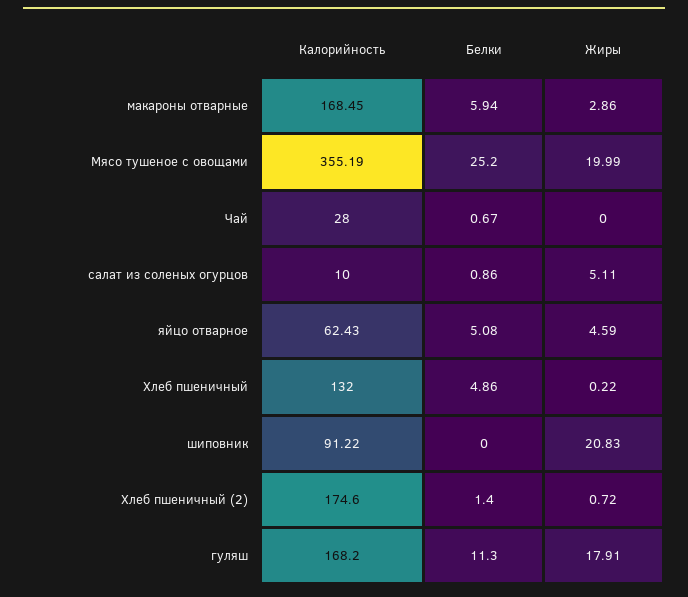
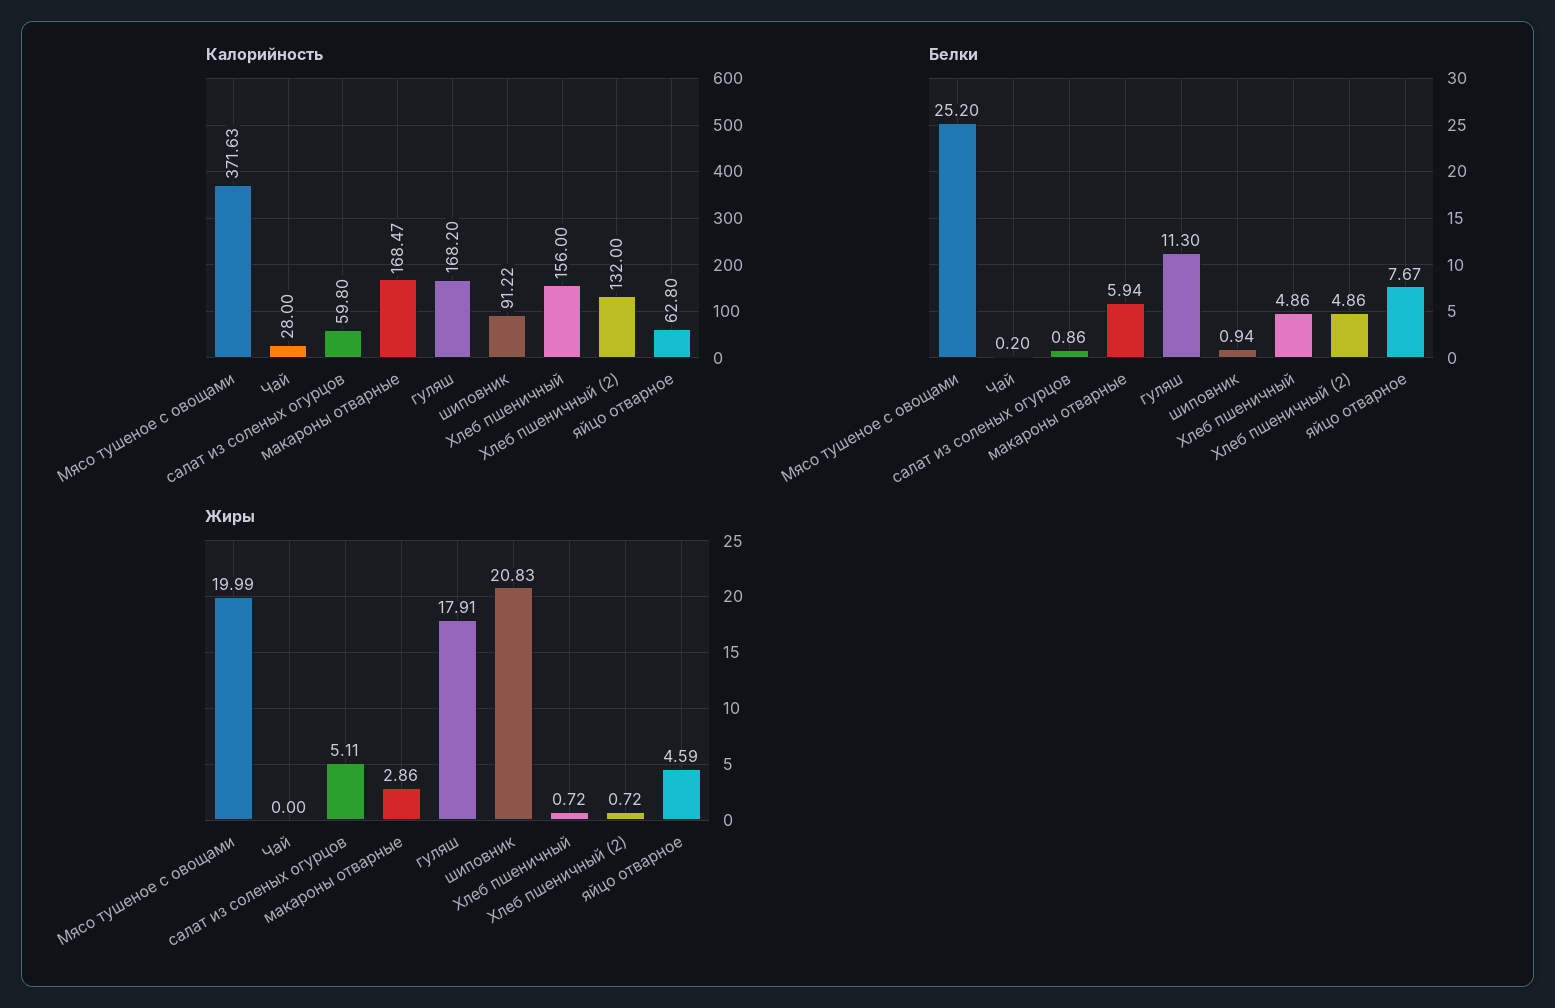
  {
    "Калорийность": {
-     "макароны отварные": 168.45,
+     "макароны отварные": 168.47,
-     "Мясо тушеное с овощами": 355.19,
+     "Мясо тушеное с овощами": 371.63,
      "Чай": 28,
-     "салат из соленых огурцов": 10,
+     "салат из соленых огурцов": 59.8,
-     "яйцо отварное": 62.43,
+     "яйцо отварное": 62.8,
-     "Хлеб пшеничный": 132,
+     "Хлеб пшеничный": 156,
      "шиповник": 91.22,
-     "Хлеб пшеничный (2)": 174.6,
+     "Хлеб пшеничный (2)": 132,
      "гуляш": 168.2
    },
    "Белки": {
      "макароны отварные": 5.94,
      "Мясо тушеное с овощами": 25.2,
-     "Чай": 0.67,
+     "Чай": 0.2,
      "салат из соленых огурцов": 0.86,
-     "яйцо отварное": 5.08,
+     "яйцо отварное": 7.67,
      "Хлеб пшеничный": 4.86,
-     "шиповник": 0,
+     "шиповник": 0.94,
-     "Хлеб пшеничный (2)": 1.4,
+     "Хлеб пшеничный (2)": 4.86,
      "гуляш": 11.3
    },
    "Жиры": {
      "макароны отварные": 2.86,
      "Мясо тушеное с овощами": 19.99,
      "Чай": 0,
      "салат из соленых огурцов": 5.11,
      "яйцо отварное": 4.59,
-     "Хлеб пшеничный": 0.22,
+     "Хлеб пшеничный": 0.72,
      "шиповник": 20.83,
      "Хлеб пшеничный (2)": 0.72,
      "гуляш": 17.91
    }
  }

